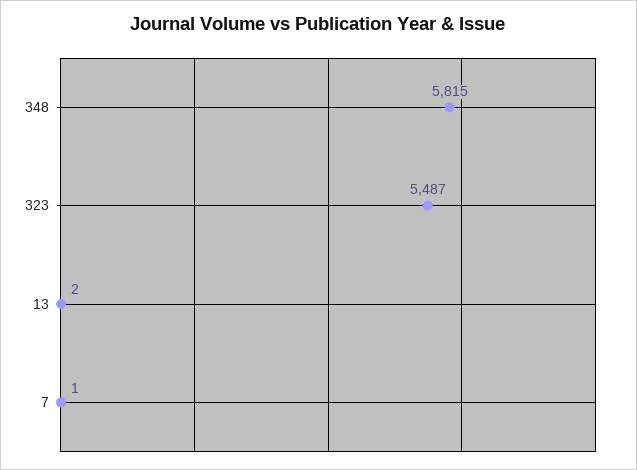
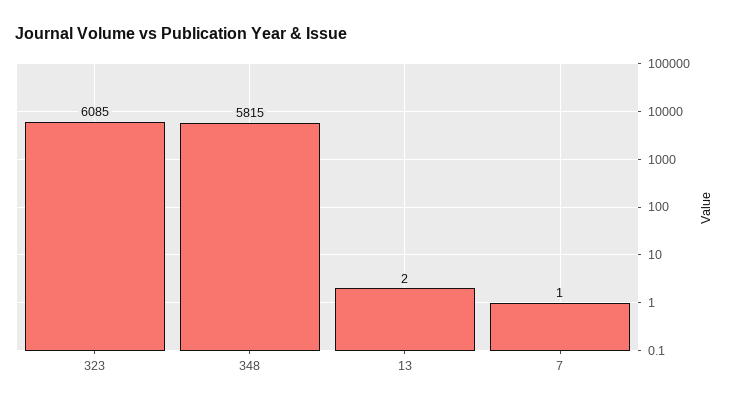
  {
    "348": 5815,
-   "323": 5487,
+   "323": 6085,
    "13": 2,
    "7": 1
  }

